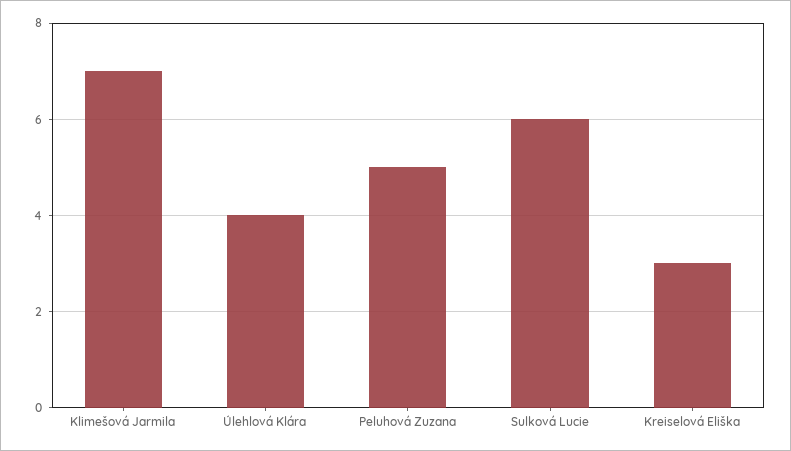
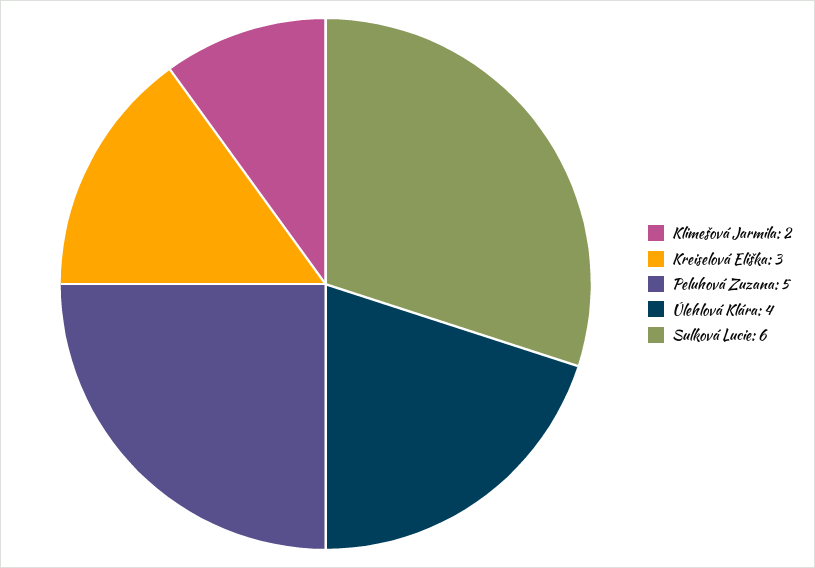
  {
-   "Klimešová Jarmila": 7,
+   "Klimešová Jarmila": 2,
    "Úlehlová Klára": 4,
    "Peluhová Zuzana": 5,
    "Sulková Lucie": 6,
    "Kreiselová Eliška": 3
  }

